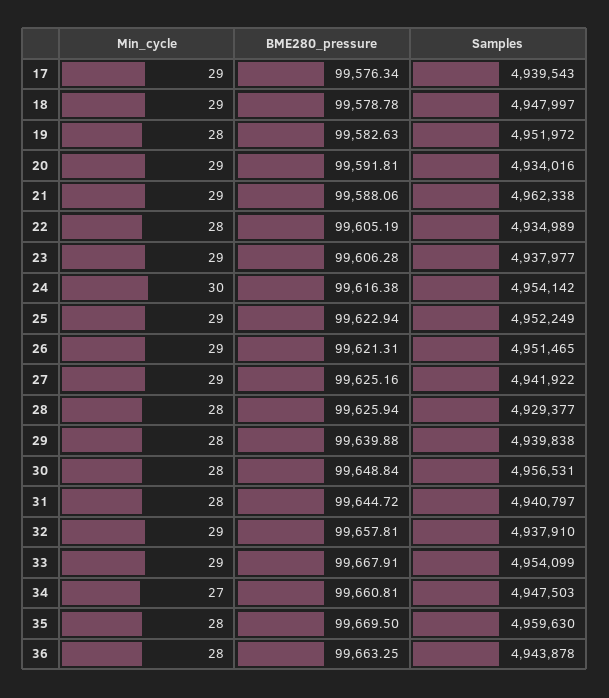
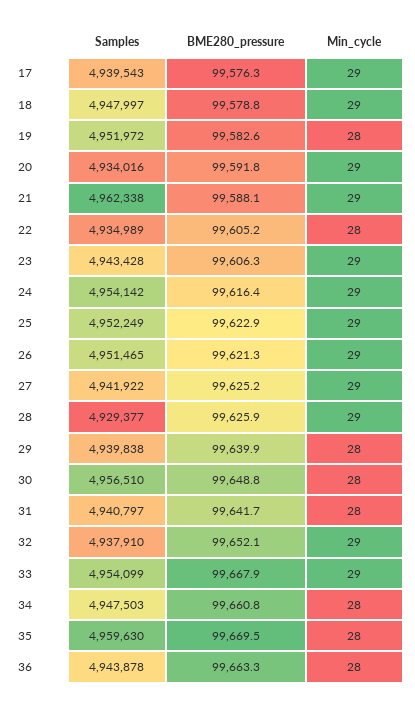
  {
    "Min_cycle": {
      "17": 29,
      "18": 29,
      "19": 28,
      "20": 29,
      "21": 29,
      "22": 28,
      "23": 29,
-     "24": 30,
+     "24": 29,
      "25": 29,
      "26": 29,
      "27": 29,
-     "28": 28,
+     "28": 29,
      "29": 28,
      "30": 28,
      "31": 28,
      "32": 29,
      "33": 29,
-     "34": 27,
+     "34": 28,
      "35": 28,
      "36": 28
    },
    "BME280_pressure": {
      "17": 99576.34,
      "18": 99578.78,
      "19": 99582.63,
      "20": 99591.81,
      "21": 99588.06,
      "22": 99605.19,
      "23": 99606.28,
      "24": 99616.38,
      "25": 99622.94,
      "26": 99621.31,
      "27": 99625.16,
      "28": 99625.94,
      "29": 99639.88,
      "30": 99648.84,
-     "31": 99644.72,
+     "31": 99641.7,
-     "32": 99657.81,
+     "32": 99652.1,
      "33": 99667.91,
      "34": 99660.81,
      "35": 99669.5,
      "36": 99663.25
    },
    "Samples": {
      "17": 4939543,
      "18": 4947997,
      "19": 4951972,
      "20": 4934016,
      "21": 4962338,
      "22": 4934989,
-     "23": 4937977,
+     "23": 4943428,
      "24": 4954142,
      "25": 4952249,
      "26": 4951465,
      "27": 4941922,
      "28": 4929377,
      "29": 4939838,
-     "30": 4956531,
+     "30": 4956510,
      "31": 4940797,
      "32": 4937910,
      "33": 4954099,
      "34": 4947503,
      "35": 4959630,
      "36": 4943878
    }
  }

